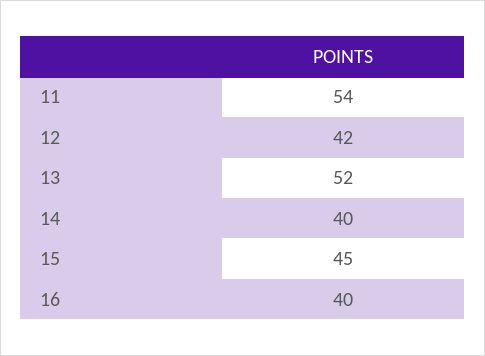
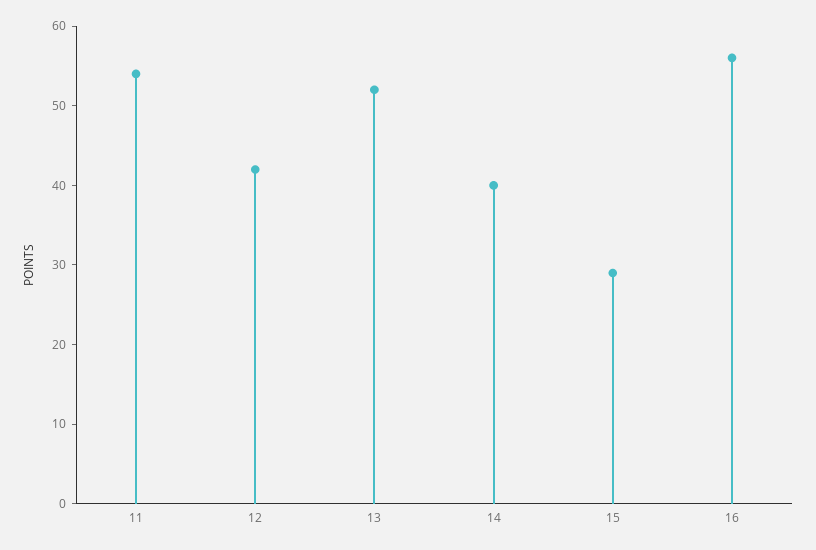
  {
    "11": 54,
    "12": 42,
    "13": 52,
    "14": 40,
-   "15": 45,
+   "15": 30,
-   "16": 40
+   "16": 55
  }

